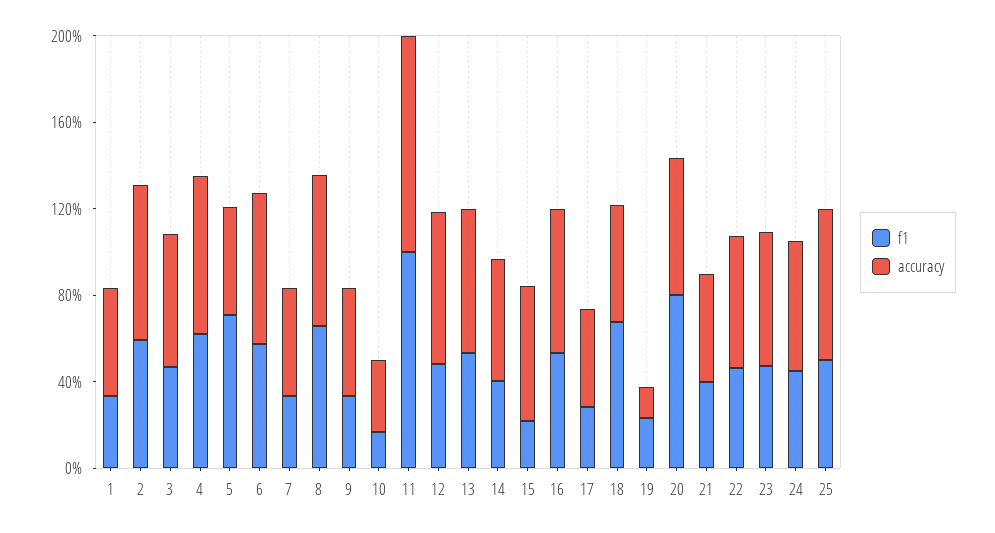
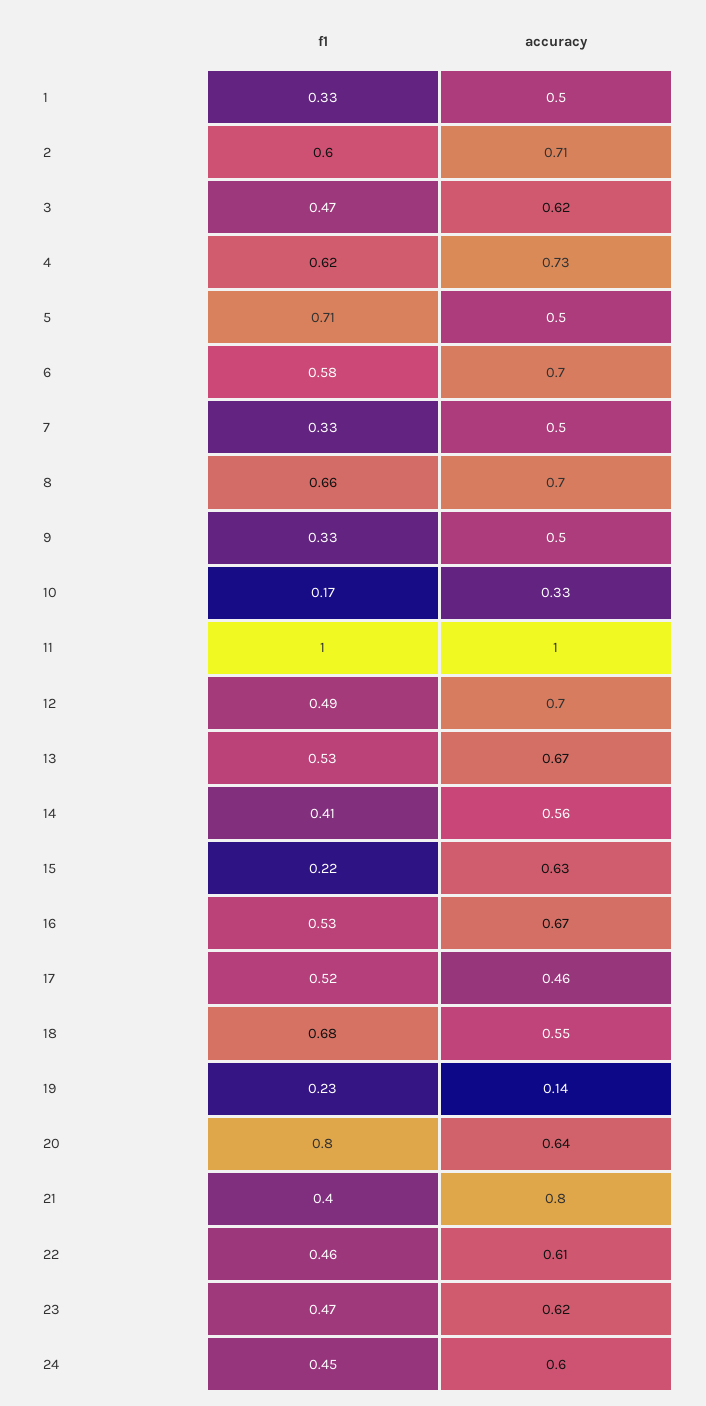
  {
    "f1": {
      "1": 0.33,
      "2": 0.6,
      "3": 0.47,
      "4": 0.62,
      "5": 0.71,
      "6": 0.58,
      "7": 0.33,
      "8": 0.66,
      "9": 0.33,
      "10": 0.17,
      "11": 1,
      "12": 0.49,
      "13": 0.53,
      "14": 0.41,
      "15": 0.22,
      "16": 0.53,
-     "17": 0.3,
+     "17": 0.52,
      "18": 0.68,
      "19": 0.23,
      "20": 0.8,
      "21": 0.4,
      "22": 0.46,
      "23": 0.47,
-     "24": 0.45,
+     "24": 0.45
-     "25": 0.5
    },
    "accuracy": {
      "1": 0.5,
      "2": 0.71,
      "3": 0.62,
      "4": 0.73,
      "5": 0.5,
      "6": 0.7,
      "7": 0.5,
      "8": 0.7,
      "9": 0.5,
      "10": 0.33,
      "11": 1,
      "12": 0.7,
      "13": 0.67,
      "14": 0.56,
      "15": 0.63,
      "16": 0.67,
      "17": 0.46,
      "18": 0.55,
      "19": 0.14,
      "20": 0.64,
-     "21": 0.5,
+     "21": 0.8,
      "22": 0.61,
      "23": 0.62,
-     "24": 0.6,
+     "24": 0.6
-     "25": 0.7
    }
  }

